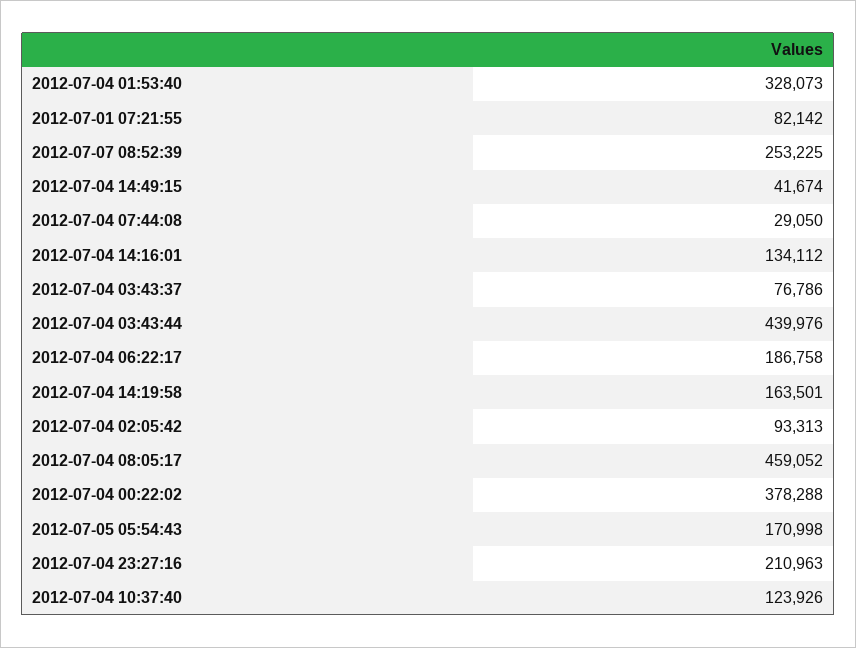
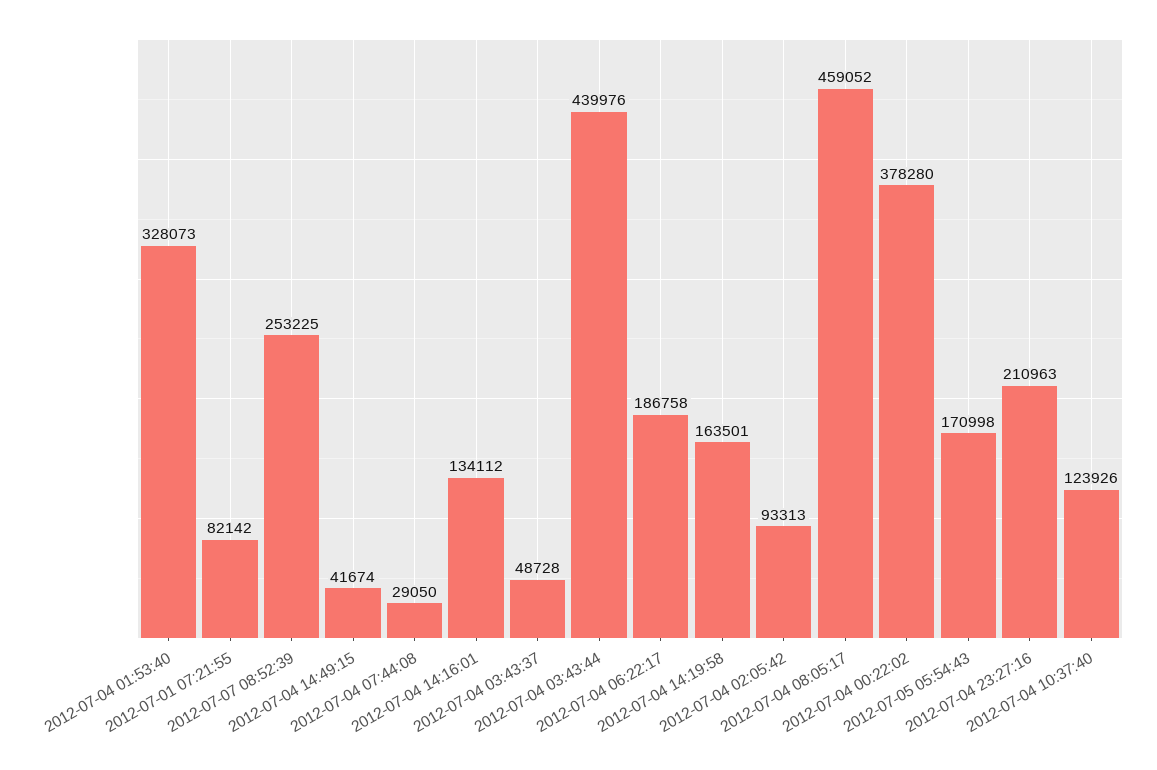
  {
    "2012-07-04 01:53:40": 328073,
    "2012-07-01 07:21:55": 82142,
    "2012-07-07 08:52:39": 253225,
    "2012-07-04 14:49:15": 41674,
    "2012-07-04 07:44:08": 29050,
    "2012-07-04 14:16:01": 134112,
-   "2012-07-04 03:43:37": 76786,
+   "2012-07-04 03:43:37": 48728,
    "2012-07-04 03:43:44": 439976,
    "2012-07-04 06:22:17": 186758,
    "2012-07-04 14:19:58": 163501,
    "2012-07-04 02:05:42": 93313,
    "2012-07-04 08:05:17": 459052,
-   "2012-07-04 00:22:02": 378288,
+   "2012-07-04 00:22:02": 378280,
    "2012-07-05 05:54:43": 170998,
    "2012-07-04 23:27:16": 210963,
    "2012-07-04 10:37:40": 123926
  }

